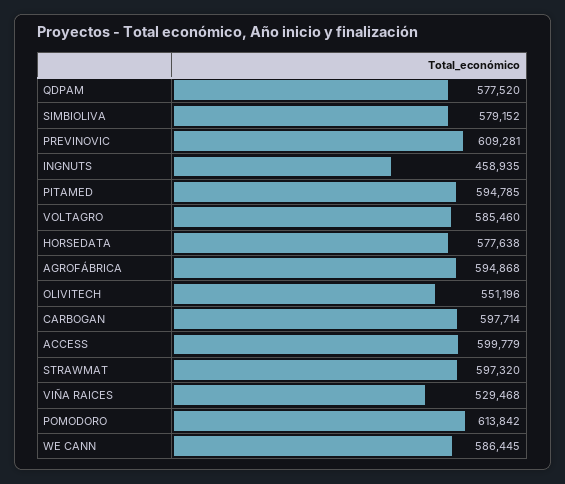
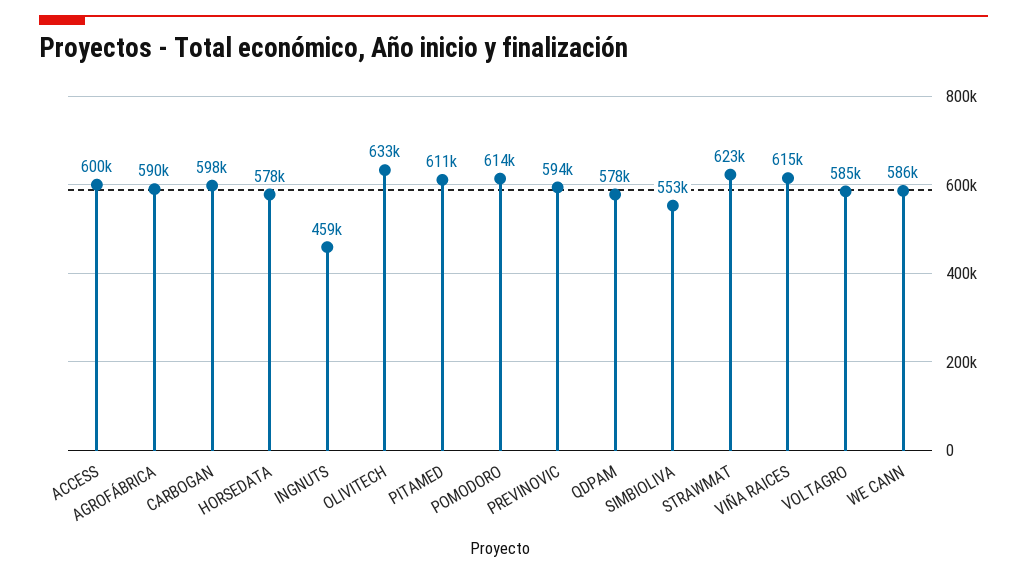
  {
    "QDPAM": 577520,
-   "SIMBIOLIVA": 579152,
+   "SIMBIOLIVA": 553000,
-   "PREVINOVIC": 609281,
+   "PREVINOVIC": 594000,
    "INGNUTS": 458935,
-   "PITAMED": 594785,
+   "PITAMED": 611000,
    "VOLTAGRO": 585460,
    "HORSEDATA": 577638,
-   "AGROFÁBRICA": 594868,
+   "AGROFÁBRICA": 590000,
-   "OLIVITECH": 551196,
+   "OLIVITECH": 633000,
    "CARBOGAN": 597714,
    "ACCESS": 599779,
-   "STRAWMAT": 597320,
+   "STRAWMAT": 623000,
-   "VIÑA RAICES": 529468,
+   "VIÑA RAICES": 615000,
    "POMODORO": 613842,
    "WE CANN": 586445
  }

